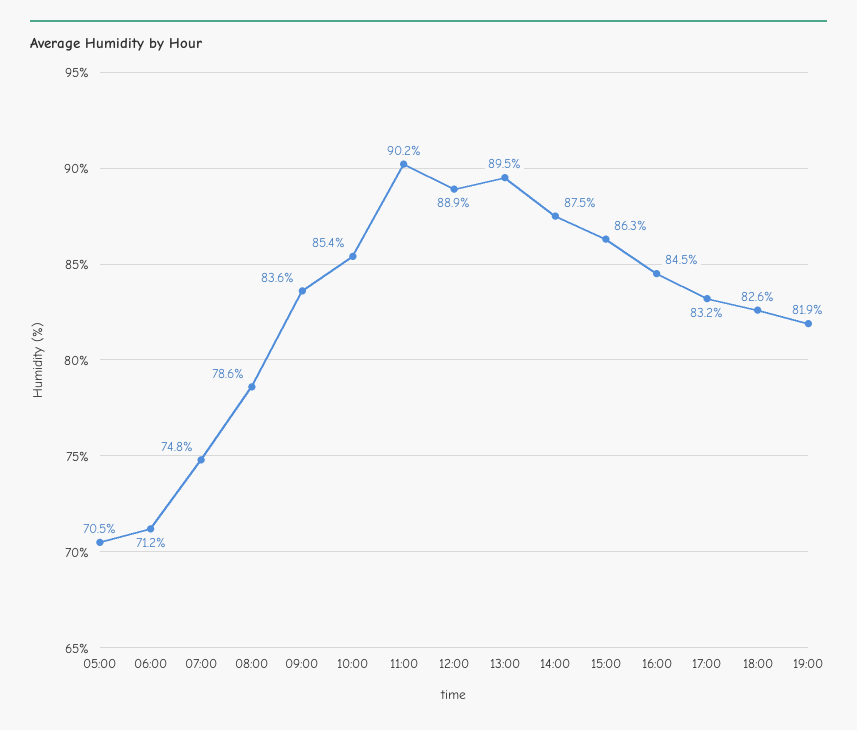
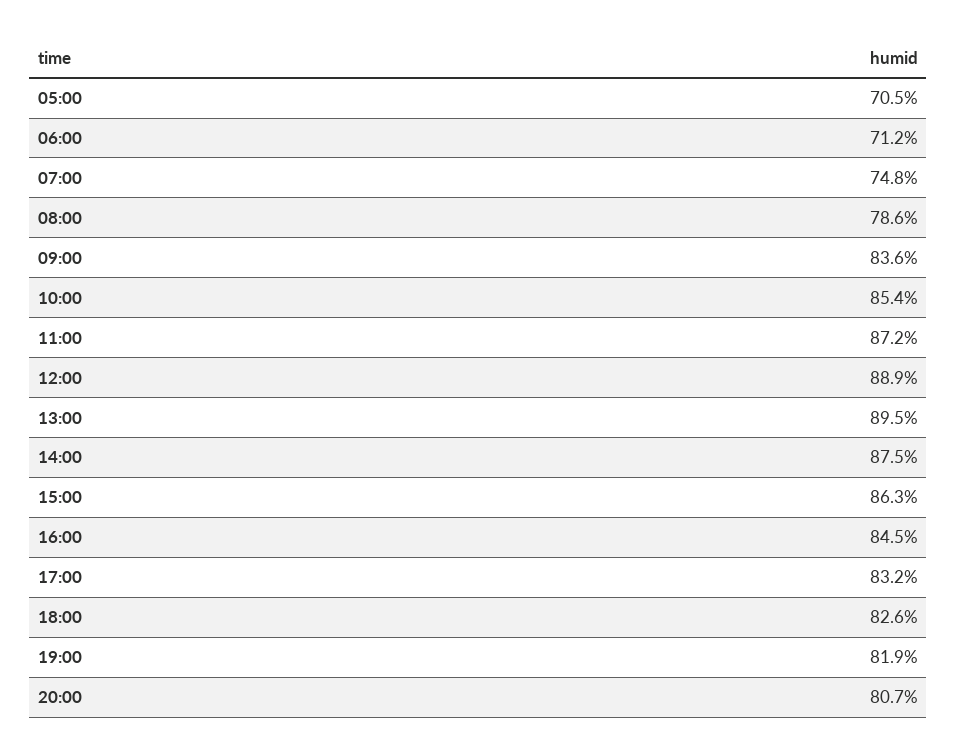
  {
    "05:00": 70.5,
    "06:00": 71.2,
    "07:00": 74.8,
    "08:00": 78.6,
    "09:00": 83.6,
    "10:00": 85.4,
-   "11:00": 90.2,
+   "11:00": 87.2,
    "12:00": 88.9,
    "13:00": 89.5,
    "14:00": 87.5,
    "15:00": 86.3,
    "16:00": 84.5,
    "17:00": 83.2,
    "18:00": 82.6,
-   "19:00": 81.9
+   "19:00": 81.9,
+   "20:00": 80.7
  }

